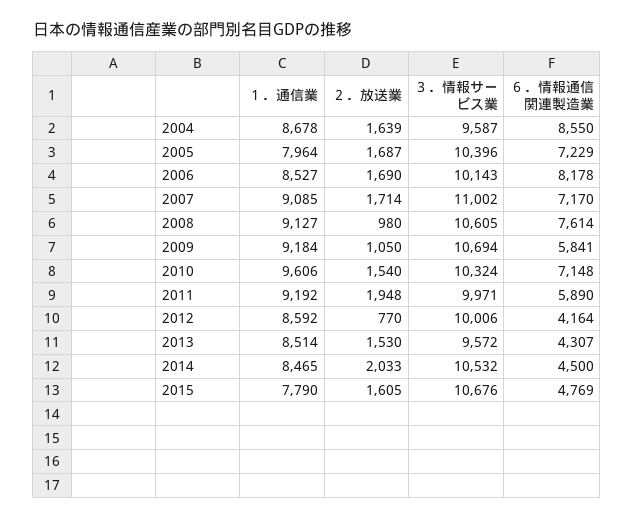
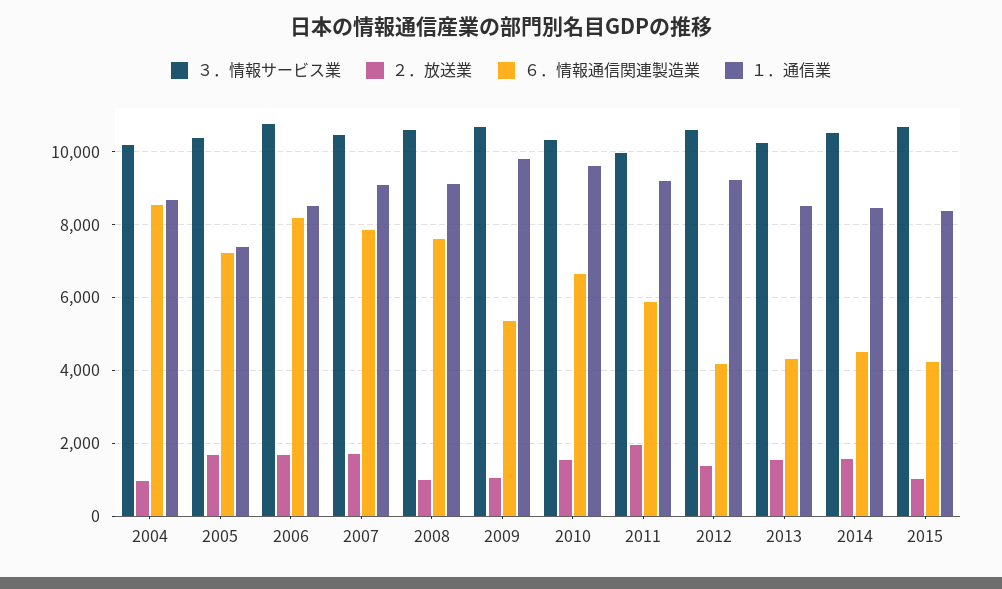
  {
    "１．通信業": {
      "2004": 8678,
-     "2005": 7964,
+     "2005": 7400,
      "2006": 8527,
      "2007": 9085,
      "2008": 9127,
-     "2009": 9184,
+     "2009": 9800,
      "2010": 9606,
      "2011": 9192,
-     "2012": 8592,
+     "2012": 9200,
      "2013": 8514,
      "2014": 8465,
-     "2015": 7790
+     "2015": 8400
    },
    "２．放送業": {
-     "2004": 1639,
+     "2004": 1000,
      "2005": 1687,
      "2006": 1690,
      "2007": 1714,
      "2008": 980,
      "2009": 1050,
      "2010": 1540,
      "2011": 1948,
-     "2012": 770,
+     "2012": 1400,
      "2013": 1530,
-     "2014": 2033,
+     "2014": 1600,
-     "2015": 1605
+     "2015": 1000
    },
    "３．情報サービス業": {
-     "2004": 9587,
+     "2004": 10200,
      "2005": 10396,
-     "2006": 10143,
+     "2006": 10800,
-     "2007": 11002,
+     "2007": 10400,
      "2008": 10605,
      "2009": 10694,
      "2010": 10324,
      "2011": 9971,
-     "2012": 10006,
+     "2012": 10600,
-     "2013": 9572,
+     "2013": 10200,
      "2014": 10532,
      "2015": 10676
    },
    "６．情報通信関連製造業": {
      "2004": 8550,
      "2005": 7229,
      "2006": 8178,
-     "2007": 7170,
+     "2007": 7800,
      "2008": 7614,
-     "2009": 5841,
+     "2009": 5400,
-     "2010": 7148,
+     "2010": 6600,
      "2011": 5890,
      "2012": 4164,
      "2013": 4307,
      "2014": 4500,
-     "2015": 4769
+     "2015": 4200
    }
  }

